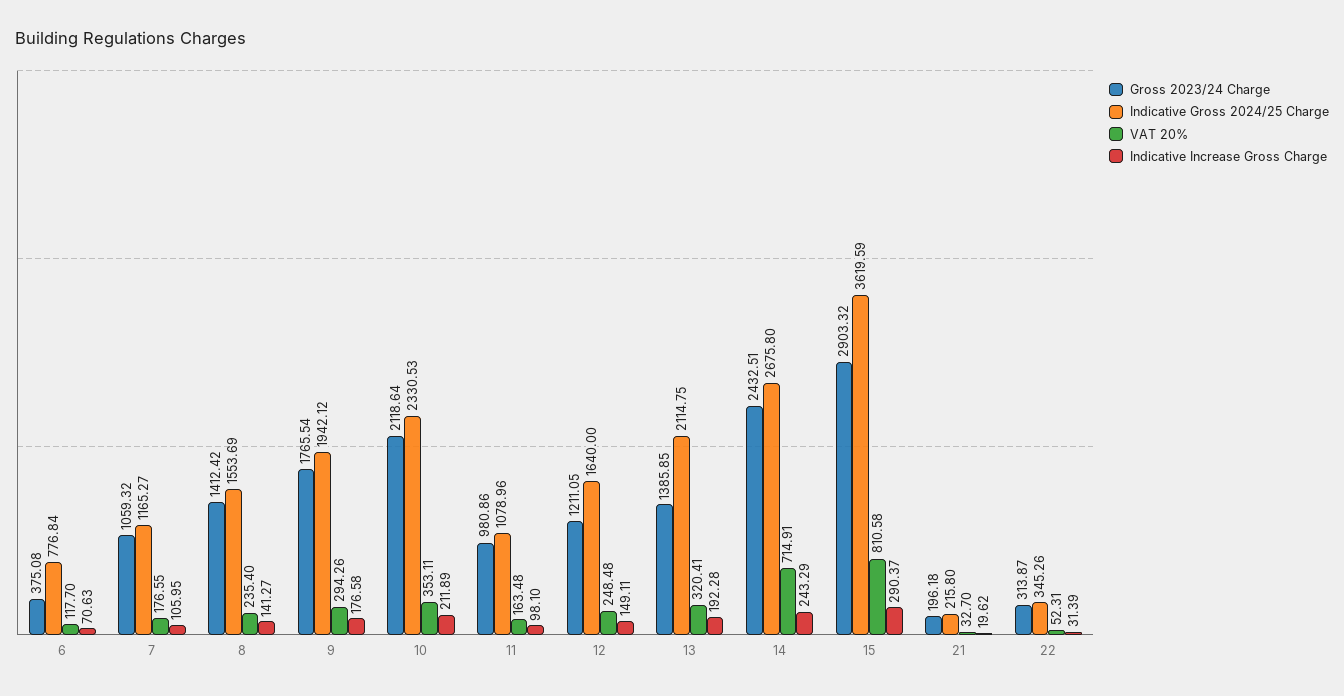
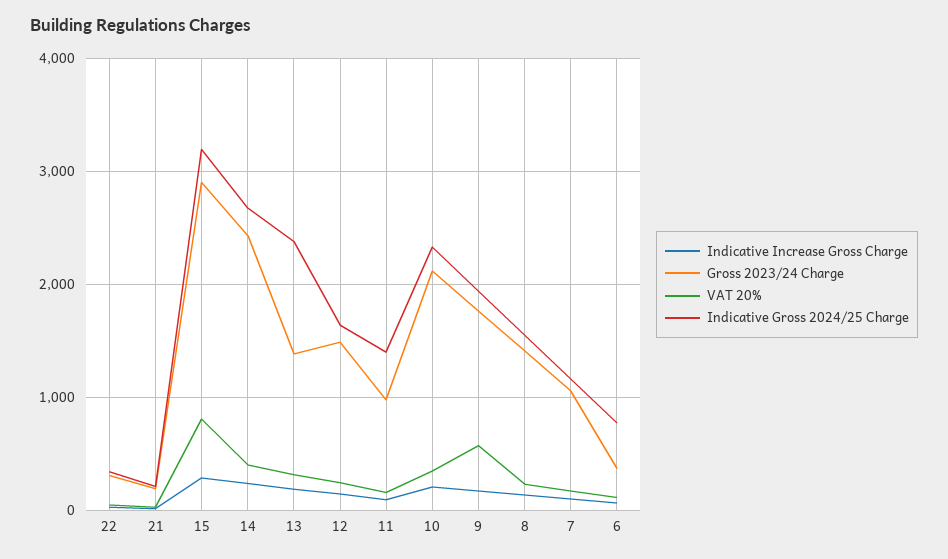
  {
    "Gross 2023/24 Charge": {
      "6": 375.08,
      "7": 1059.32,
      "8": 1412.42,
      "9": 1765.54,
      "10": 2118.64,
      "11": 980.86,
-     "12": 1211.05,
+     "12": 1500,
      "13": 1385.85,
      "14": 2432.51,
      "15": 2903.32,
      "21": 196.18,
      "22": 313.87
    },
    "Indicative Gross 2024/25 Charge": {
      "6": 776.84,
      "7": 1165.27,
      "8": 1553.69,
      "9": 1942.12,
      "10": 2330.53,
-     "11": 1078.96,
+     "11": 1400,
      "12": 1640,
-     "13": 2114.75,
+     "13": 2400,
      "14": 2675.8,
-     "15": 3619.59,
+     "15": 3200,
      "21": 215.8,
      "22": 345.26
    },
    "VAT 20%": {
      "6": 117.7,
      "7": 176.55,
      "8": 235.4,
-     "9": 294.26,
+     "9": 600,
      "10": 353.11,
      "11": 163.48,
      "12": 248.48,
      "13": 320.41,
-     "14": 714.91,
+     "14": 400,
      "15": 810.58,
      "21": 32.7,
      "22": 52.31
    },
    "Indicative Increase Gross Charge": {
      "6": 70.63,
      "7": 105.95,
      "8": 141.27,
      "9": 176.58,
      "10": 211.89,
      "11": 98.1,
      "12": 149.11,
      "13": 192.28,
      "14": 243.29,
      "15": 290.37,
      "21": 19.62,
      "22": 31.39
    }
  }

